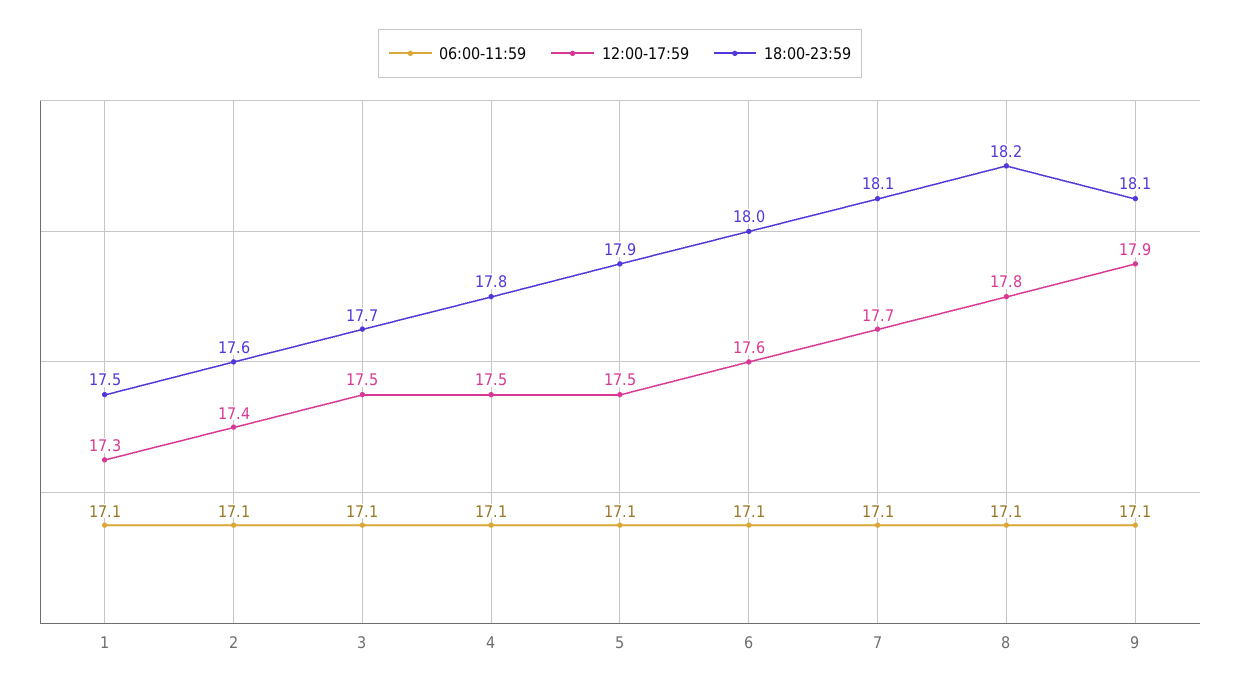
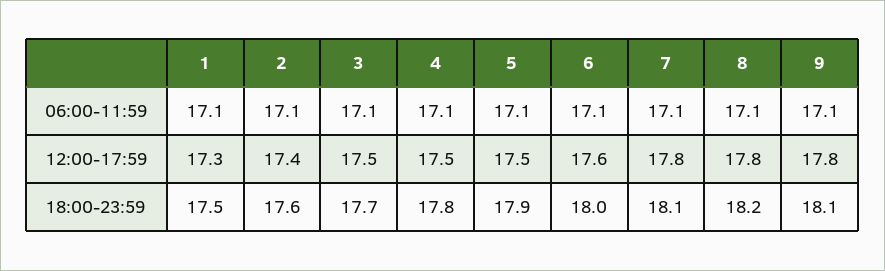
  {
    "06:00-11:59": {
      "1": 17.1,
      "2": 17.1,
      "3": 17.1,
      "4": 17.1,
      "5": 17.1,
      "6": 17.1,
      "7": 17.1,
      "8": 17.1,
      "9": 17.1
    },
    "12:00-17:59": {
      "1": 17.3,
      "2": 17.4,
      "3": 17.5,
      "4": 17.5,
      "5": 17.5,
      "6": 17.6,
-     "7": 17.7,
+     "7": 17.8,
      "8": 17.8,
-     "9": 17.9
+     "9": 17.8
    },
    "18:00-23:59": {
      "1": 17.5,
      "2": 17.6,
      "3": 17.7,
      "4": 17.8,
      "5": 17.9,
      "6": 18,
      "7": 18.1,
      "8": 18.2,
      "9": 18.1
    }
  }

